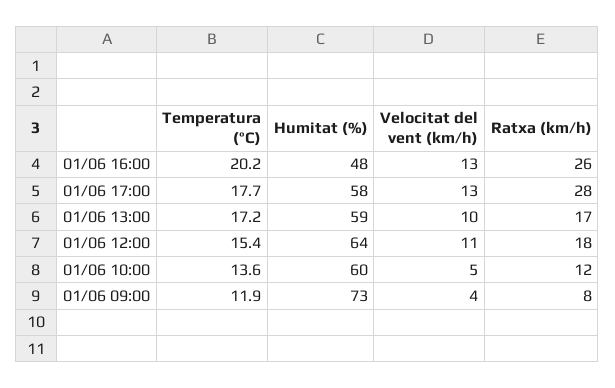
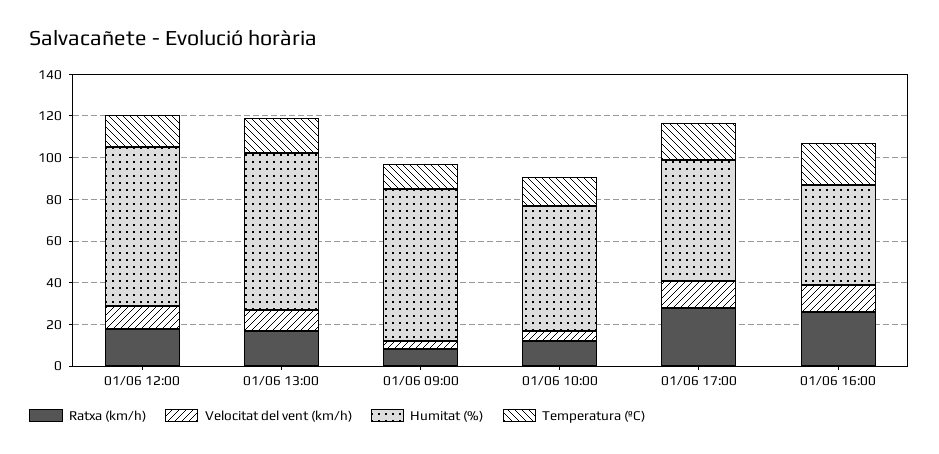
  {
    "Temperatura (ºC)": {
      "01/06 16:00": 20.2,
      "01/06 17:00": 17.7,
      "01/06 13:00": 17.2,
      "01/06 12:00": 15.4,
      "01/06 10:00": 13.6,
      "01/06 09:00": 11.9
    },
    "Humitat (%)": {
      "01/06 16:00": 48,
      "01/06 17:00": 58,
-     "01/06 13:00": 59,
+     "01/06 13:00": 75,
-     "01/06 12:00": 64,
+     "01/06 12:00": 75,
      "01/06 10:00": 60,
      "01/06 09:00": 73
    },
    "Velocitat del vent (km/h)": {
      "01/06 16:00": 13,
      "01/06 17:00": 13,
      "01/06 13:00": 10,
      "01/06 12:00": 11,
      "01/06 10:00": 5,
      "01/06 09:00": 4
    },
    "Ratxa (km/h)": {
      "01/06 16:00": 26,
      "01/06 17:00": 28,
      "01/06 13:00": 17,
      "01/06 12:00": 18,
      "01/06 10:00": 12,
      "01/06 09:00": 8
    }
  }

